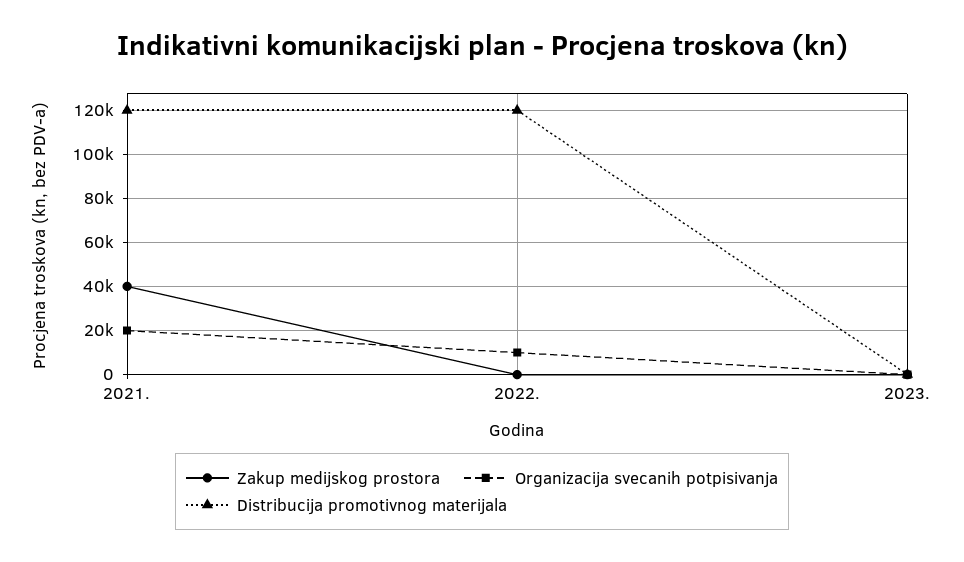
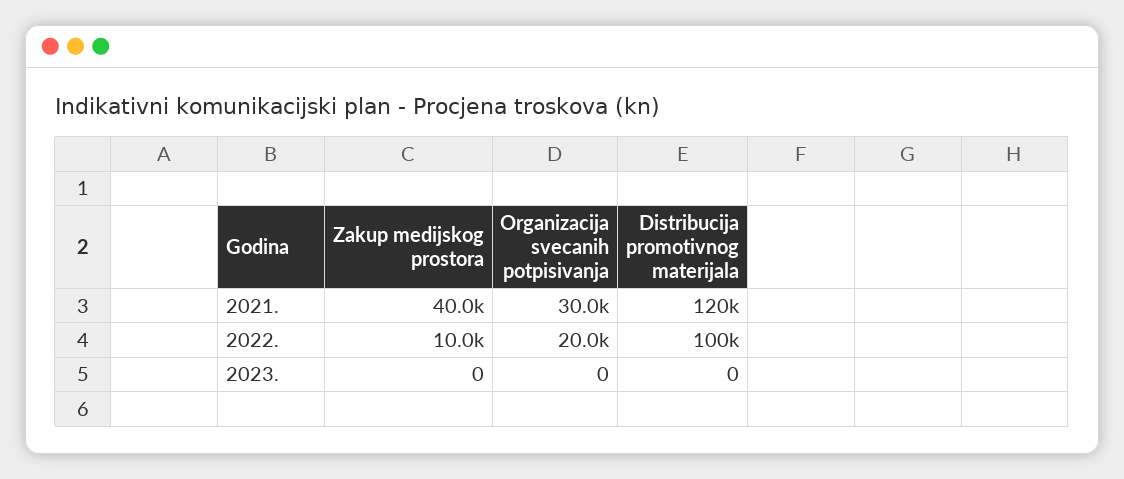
  {
    "Zakup medijskog prostora": {
      "2021.": 40000,
-     "2022.": 0,
+     "2022.": 10000,
      "2023.": 0
    },
    "Organizacija svecanih potpisivanja": {
-     "2021.": 20000,
+     "2021.": 30000,
-     "2022.": 10000,
+     "2022.": 20000,
      "2023.": 0
    },
    "Distribucija promotivnog materijala": {
      "2021.": 120000,
-     "2022.": 120000,
+     "2022.": 100000,
      "2023.": 0
    }
  }

